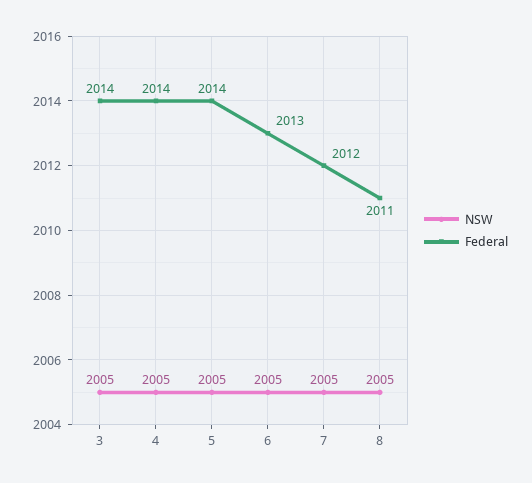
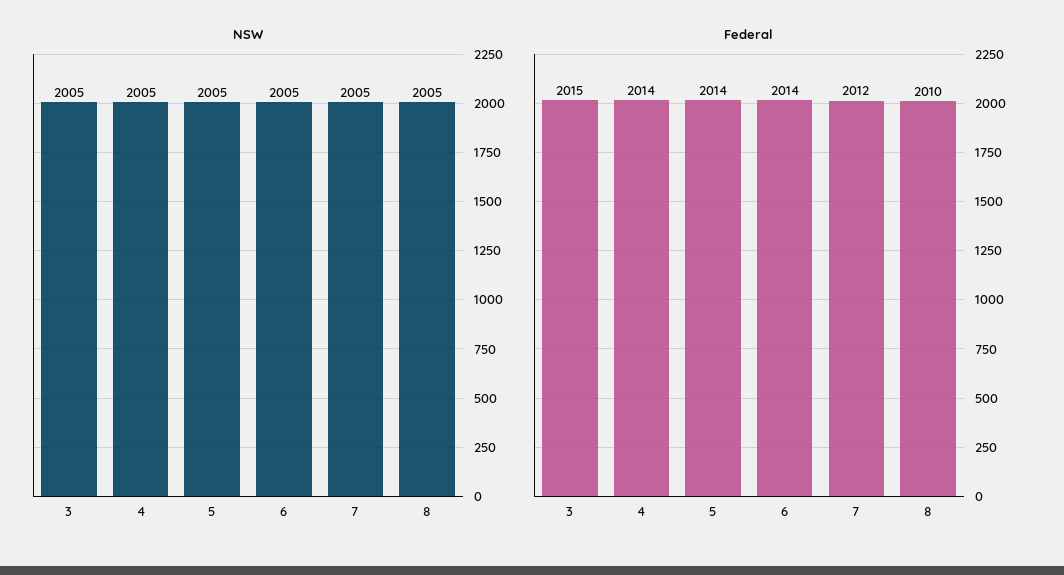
  {
    "NSW": {
      "3": 2005,
      "4": 2005,
      "5": 2005,
      "6": 2005,
      "7": 2005,
      "8": 2005
    },
    "Federal": {
-     "3": 2014,
+     "3": 2015,
      "4": 2014,
      "5": 2014,
-     "6": 2013,
+     "6": 2014,
      "7": 2012,
-     "8": 2011
+     "8": 2010
    }
  }

